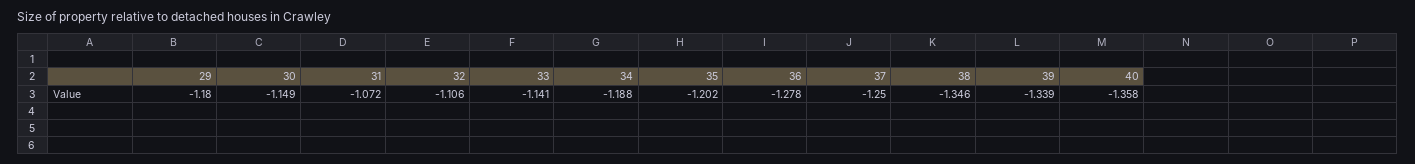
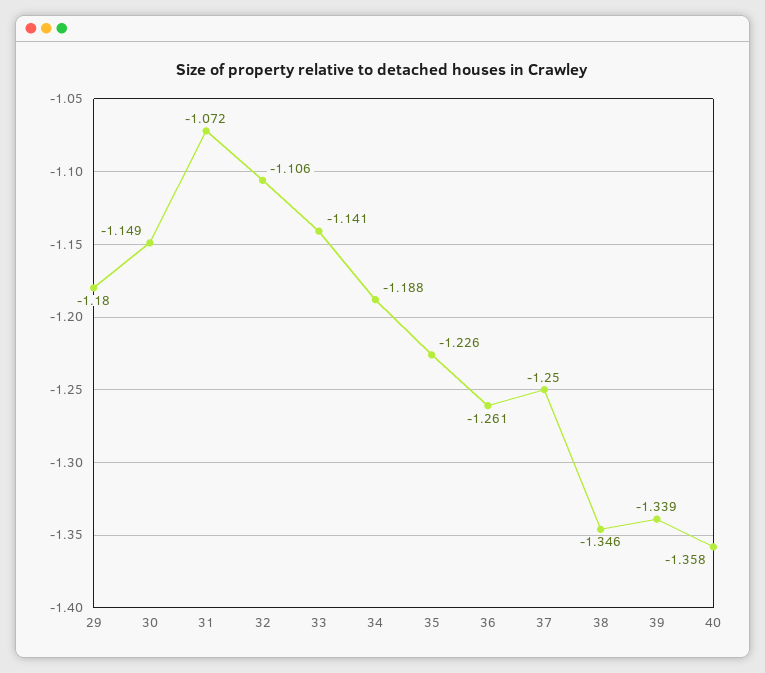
  {
    "29": -1.18,
    "30": -1.149,
    "31": -1.072,
    "32": -1.106,
    "33": -1.141,
    "34": -1.188,
-   "35": -1.202,
+   "35": -1.226,
-   "36": -1.278,
+   "36": -1.261,
    "37": -1.25,
    "38": -1.346,
    "39": -1.339,
    "40": -1.358
  }

